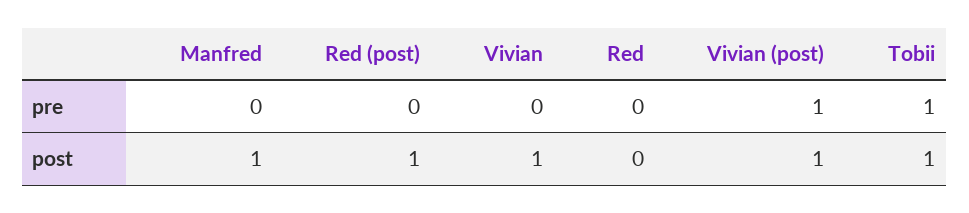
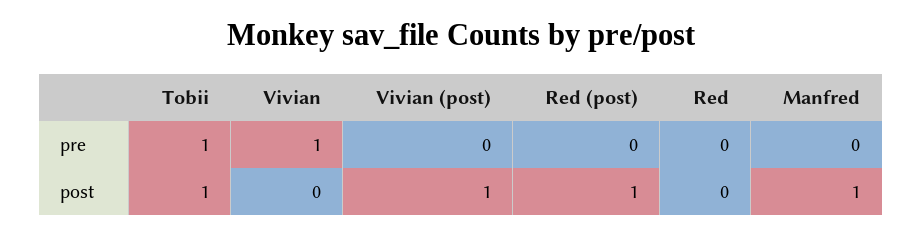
  {
    "Manfred": {
      "pre": 0,
      "post": 1
    },
    "Red (post)": {
      "pre": 0,
      "post": 1
    },
    "Vivian": {
-     "pre": 0,
+     "pre": 1,
-     "post": 1
+     "post": 0
    },
    "Red": {
      "pre": 0,
      "post": 0
    },
    "Vivian (post)": {
-     "pre": 1,
+     "pre": 0,
      "post": 1
    },
    "Tobii": {
      "pre": 1,
      "post": 1
    }
  }

